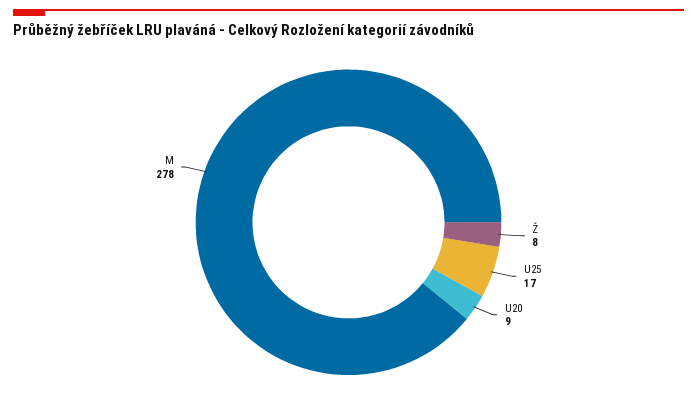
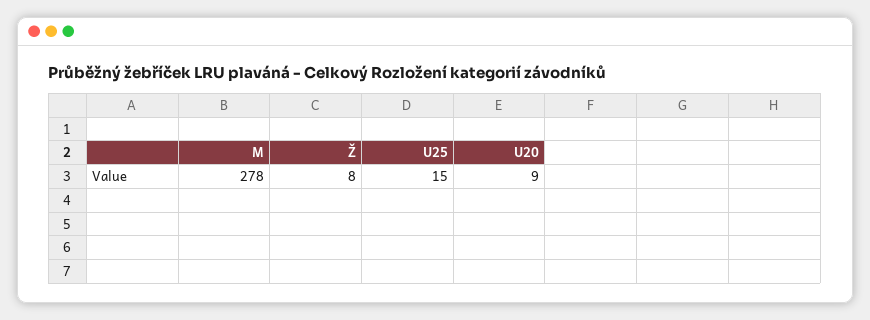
  {
    "Ž": 8,
-   "U25": 17,
+   "U25": 15,
    "U20": 9,
    "M": 278
  }

